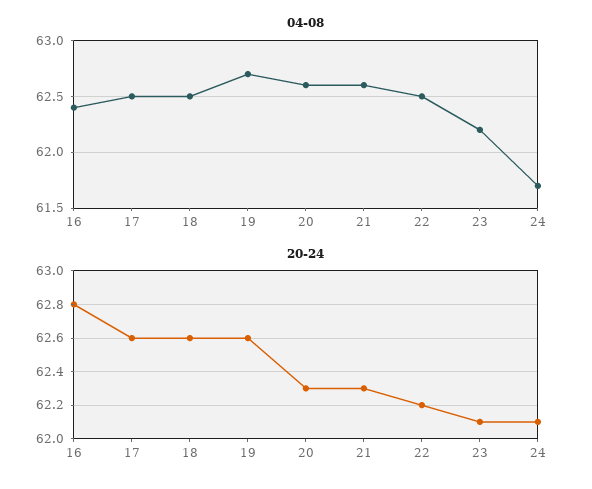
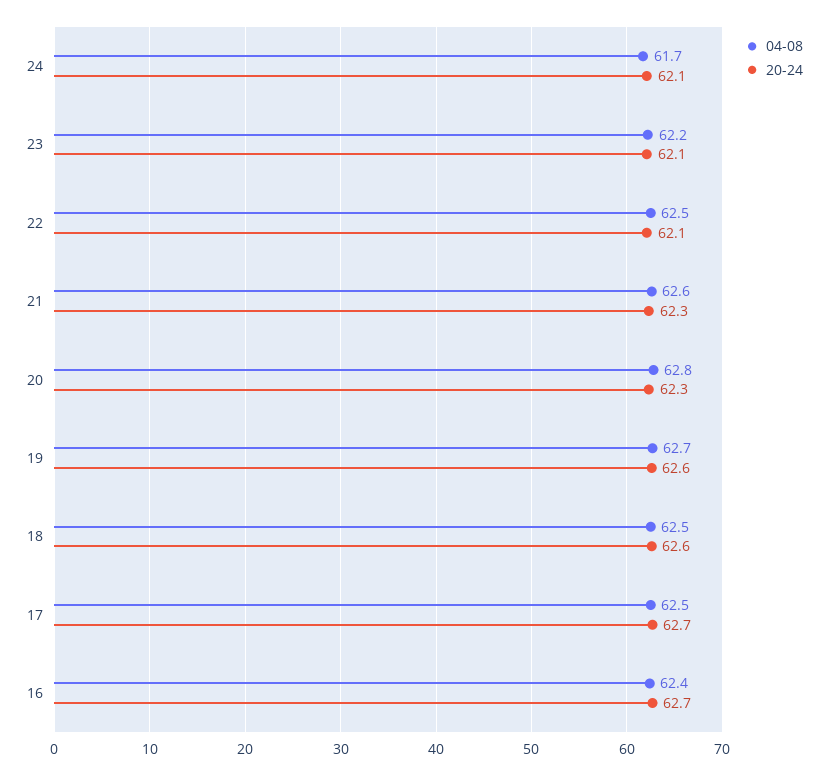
  {
    "04-08": {
      "16": 62.4,
      "17": 62.5,
      "18": 62.5,
      "19": 62.7,
-     "20": 62.6,
+     "20": 62.8,
      "21": 62.6,
      "22": 62.5,
      "23": 62.2,
      "24": 61.7
    },
    "20-24": {
-     "16": 62.8,
+     "16": 62.7,
-     "17": 62.6,
+     "17": 62.7,
      "18": 62.6,
      "19": 62.6,
      "20": 62.3,
      "21": 62.3,
-     "22": 62.2,
+     "22": 62.1,
      "23": 62.1,
      "24": 62.1
    }
  }

